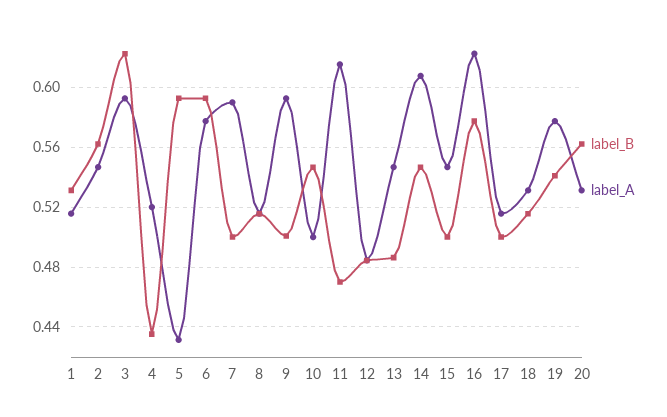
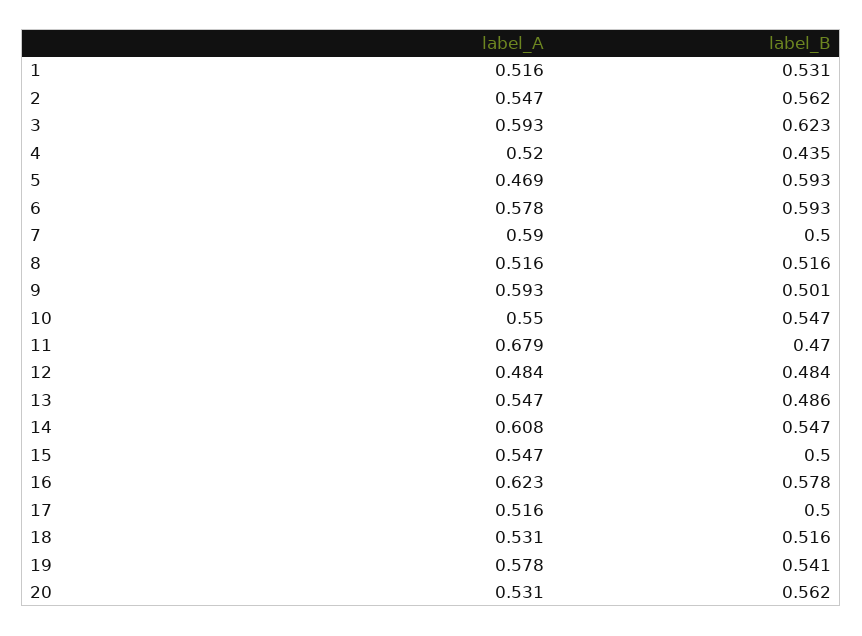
  {
    "label_B": {
      "1": 0.531,
      "2": 0.562,
      "3": 0.623,
      "4": 0.435,
      "5": 0.593,
      "6": 0.593,
      "7": 0.5,
      "8": 0.516,
      "9": 0.501,
      "10": 0.547,
      "11": 0.47,
      "12": 0.484,
      "13": 0.486,
      "14": 0.547,
      "15": 0.5,
      "16": 0.578,
      "17": 0.5,
      "18": 0.516,
      "19": 0.541,
      "20": 0.562
    },
    "label_A": {
      "1": 0.516,
      "2": 0.547,
      "3": 0.593,
      "4": 0.52,
-     "5": 0.43,
+     "5": 0.469,
      "6": 0.578,
      "7": 0.59,
      "8": 0.516,
      "9": 0.593,
-     "10": 0.5,
+     "10": 0.55,
-     "11": 0.615,
+     "11": 0.679,
      "12": 0.484,
      "13": 0.547,
      "14": 0.608,
      "15": 0.547,
      "16": 0.623,
      "17": 0.516,
      "18": 0.531,
      "19": 0.578,
      "20": 0.531
    }
  }

